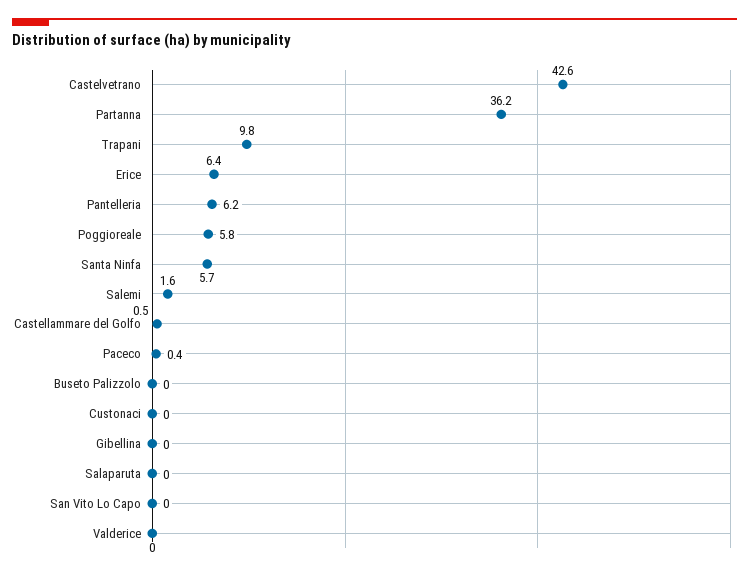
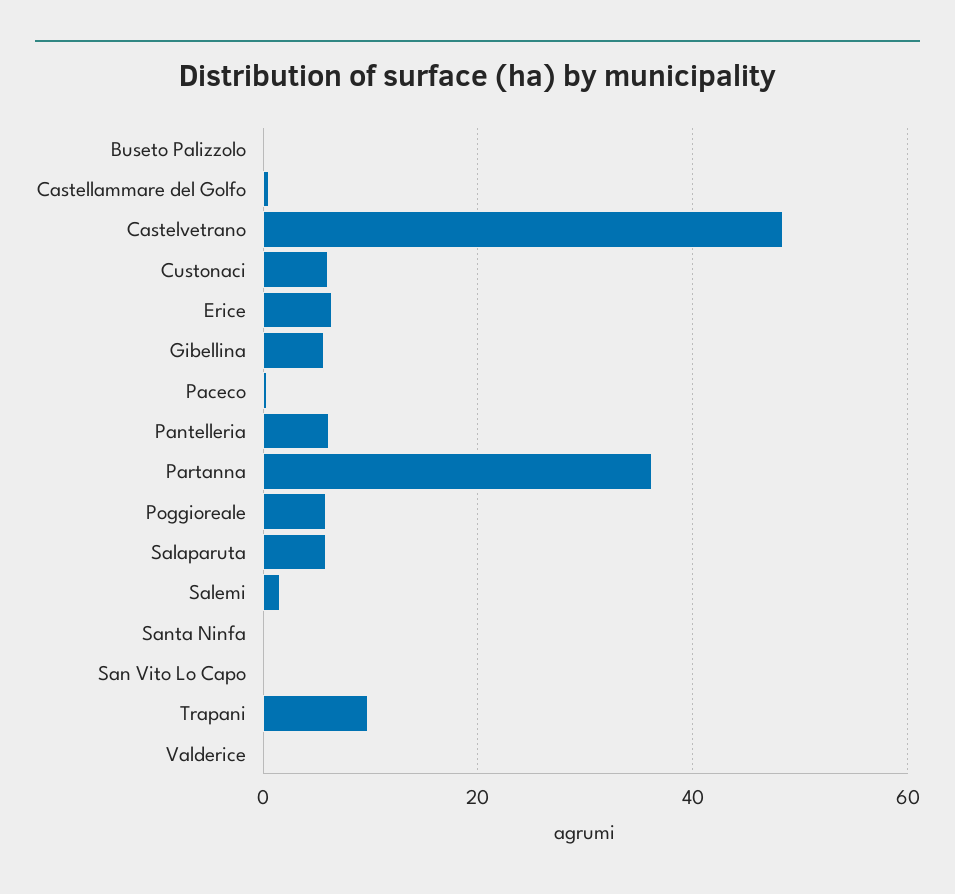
  {
-   "Castelvetrano": 42.6,
+   "Castelvetrano": 48,
    "Partanna": 36.2,
    "Trapani": 9.8,
    "Erice": 6.4,
    "Pantelleria": 6.2,
    "Poggioreale": 5.8,
-   "Santa Ninfa": 5.7,
+   "Santa Ninfa": 0,
    "Salemi": 1.6,
    "Castellammare del Golfo": 0.5,
    "Paceco": 0.4,
    "Buseto Palizzolo": 0,
-   "Custonaci": 0,
+   "Custonaci": 6,
-   "Gibellina": 0,
+   "Gibellina": 6,
-   "Salaparuta": 0,
+   "Salaparuta": 6,
    "San Vito Lo Capo": 0,
    "Valderice": 0
  }

